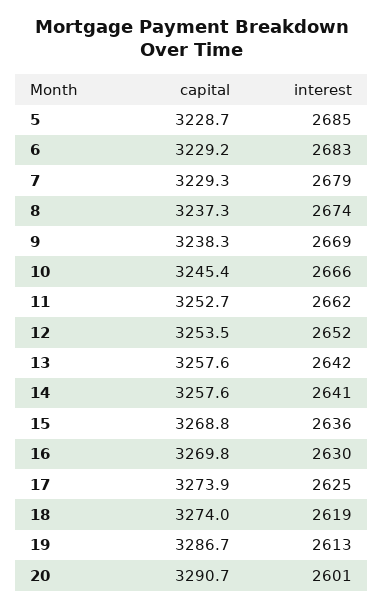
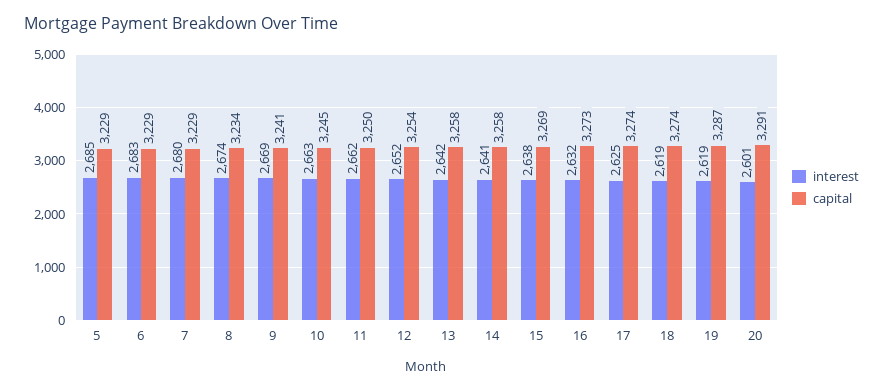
  {
    "capital": {
      "5": 3228.7,
      "6": 3229.2,
      "7": 3229.3,
-     "8": 3237.3,
+     "8": 3234,
-     "9": 3238.3,
+     "9": 3241,
      "10": 3245.4,
-     "11": 3252.7,
+     "11": 3250,
      "12": 3253.5,
      "13": 3257.6,
      "14": 3257.6,
      "15": 3268.8,
-     "16": 3269.8,
+     "16": 3273,
      "17": 3273.9,
      "18": 3274,
      "19": 3286.7,
      "20": 3290.7
    },
    "interest": {
      "5": 2685,
      "6": 2683,
-     "7": 2679,
+     "7": 2680,
      "8": 2674,
      "9": 2669,
-     "10": 2666,
+     "10": 2663,
      "11": 2662,
      "12": 2652,
      "13": 2642,
      "14": 2641,
-     "15": 2636,
+     "15": 2638,
-     "16": 2630,
+     "16": 2632,
      "17": 2625,
      "18": 2619,
-     "19": 2613,
+     "19": 2619,
      "20": 2601
    }
  }

